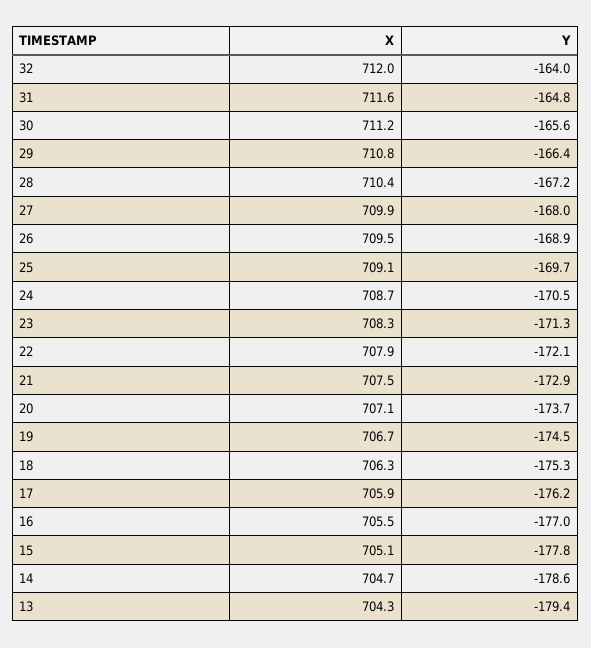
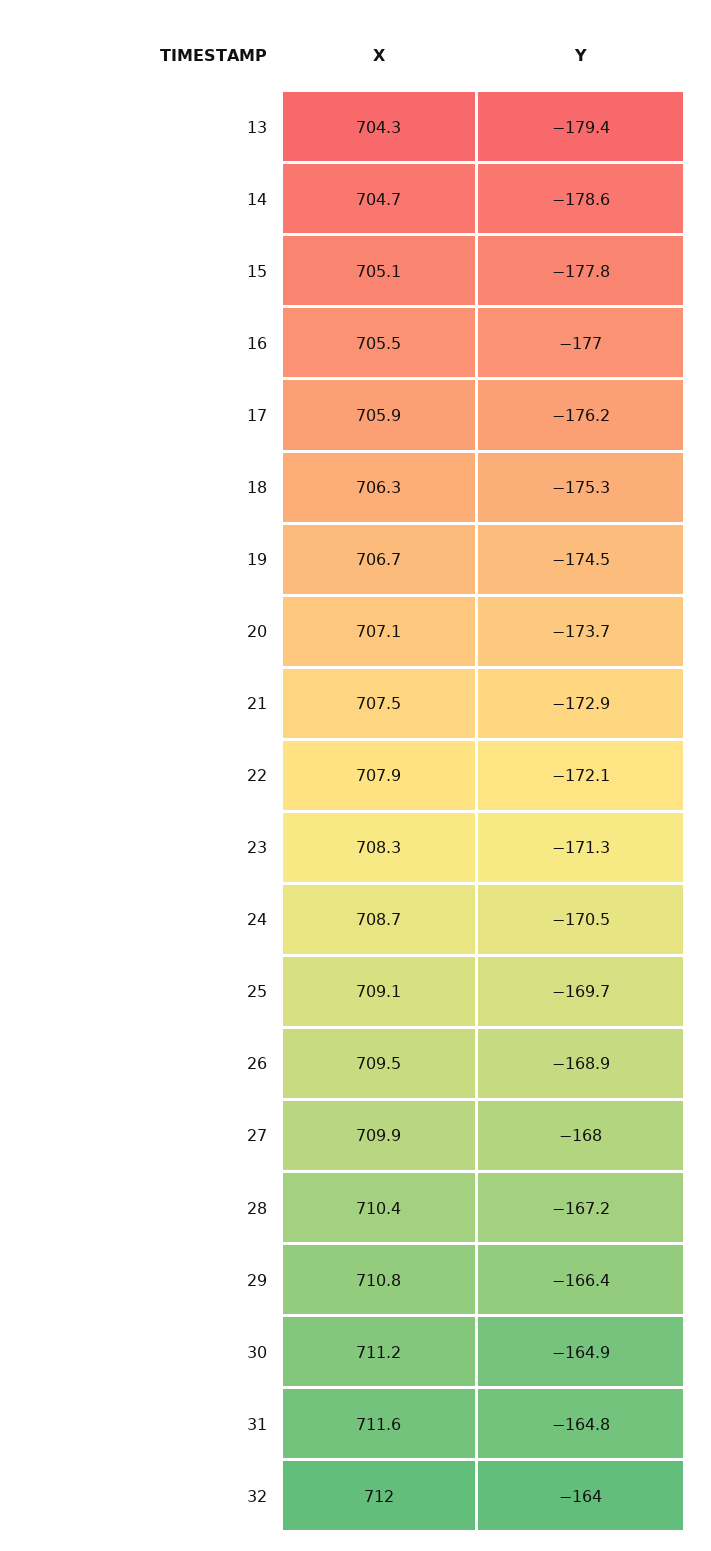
  {
    "X": {
      "32": 712,
      "31": 711.6,
      "30": 711.2,
      "29": 710.8,
      "28": 710.4,
      "27": 709.9,
      "26": 709.5,
      "25": 709.1,
      "24": 708.7,
      "23": 708.3,
      "22": 707.9,
      "21": 707.5,
      "20": 707.1,
      "19": 706.7,
      "18": 706.3,
      "17": 705.9,
      "16": 705.5,
      "15": 705.1,
      "14": 704.7,
      "13": 704.3
    },
    "Y": {
      "32": -164,
      "31": -164.8,
-     "30": -165.6,
+     "30": -164.9,
      "29": -166.4,
      "28": -167.2,
      "27": -168,
      "26": -168.9,
      "25": -169.7,
      "24": -170.5,
      "23": -171.3,
      "22": -172.1,
      "21": -172.9,
      "20": -173.7,
      "19": -174.5,
      "18": -175.3,
      "17": -176.2,
      "16": -177,
      "15": -177.8,
      "14": -178.6,
      "13": -179.4
    }
  }

